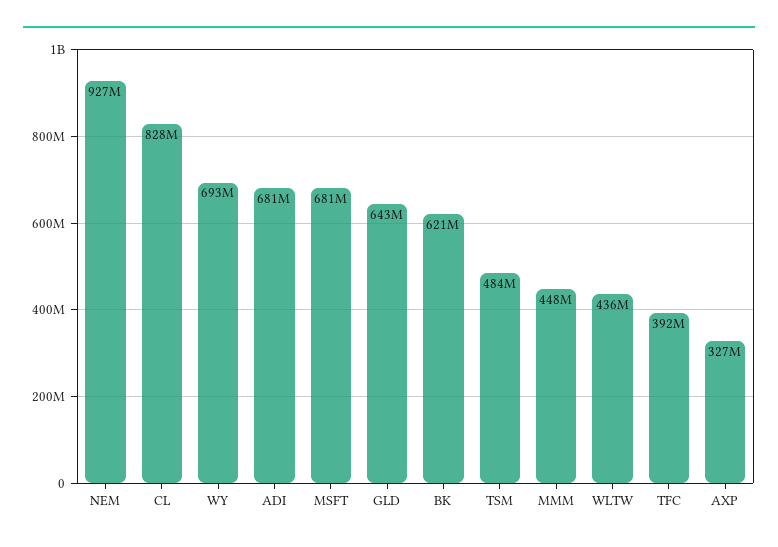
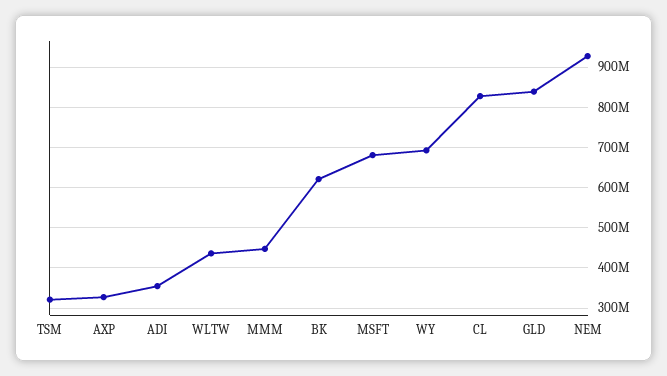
  {
    "NEM": 927000000,
    "CL": 828000000,
    "WY": 693000000,
-   "ADI": 681000000,
+   "ADI": 360000000,
    "MSFT": 681000000,
-   "GLD": 643000000,
+   "GLD": 840000000,
    "BK": 621000000,
-   "TSM": 484000000,
+   "TSM": 320000000,
    "MMM": 448000000,
    "WLTW": 436000000,
-   "TFC": 392000000,
    "AXP": 327000000
  }

